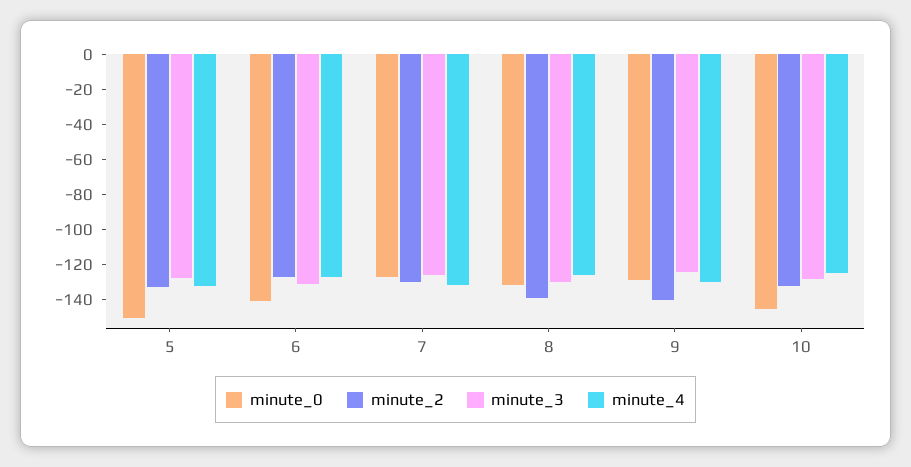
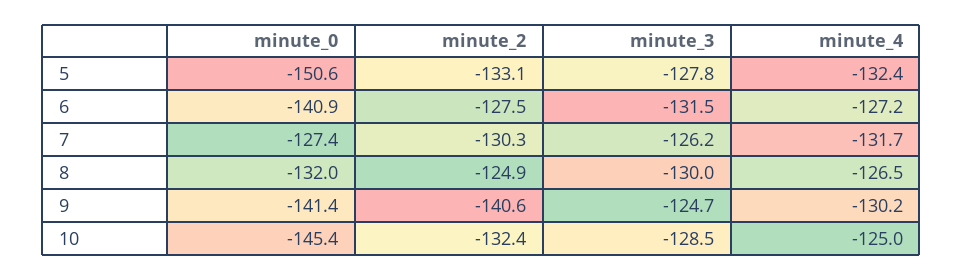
  {
    "minute_0": {
      "5": -150.6,
      "6": -140.9,
      "7": -127.4,
      "8": -132,
-     "9": -130,
+     "9": -141.4,
      "10": -145.4
    },
    "minute_2": {
      "5": -133.1,
      "6": -127.5,
      "7": -130.3,
-     "8": -140,
+     "8": -124.9,
      "9": -140.6,
      "10": -132.4
    },
    "minute_3": {
      "5": -127.8,
      "6": -131.5,
      "7": -126.2,
      "8": -130,
      "9": -124.7,
      "10": -128.5
    },
    "minute_4": {
      "5": -132.4,
      "6": -127.2,
      "7": -131.7,
      "8": -126.5,
      "9": -130.2,
      "10": -125
    }
  }

